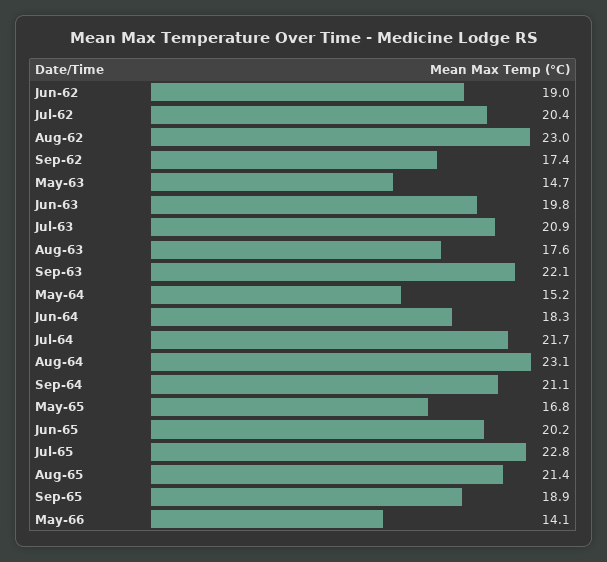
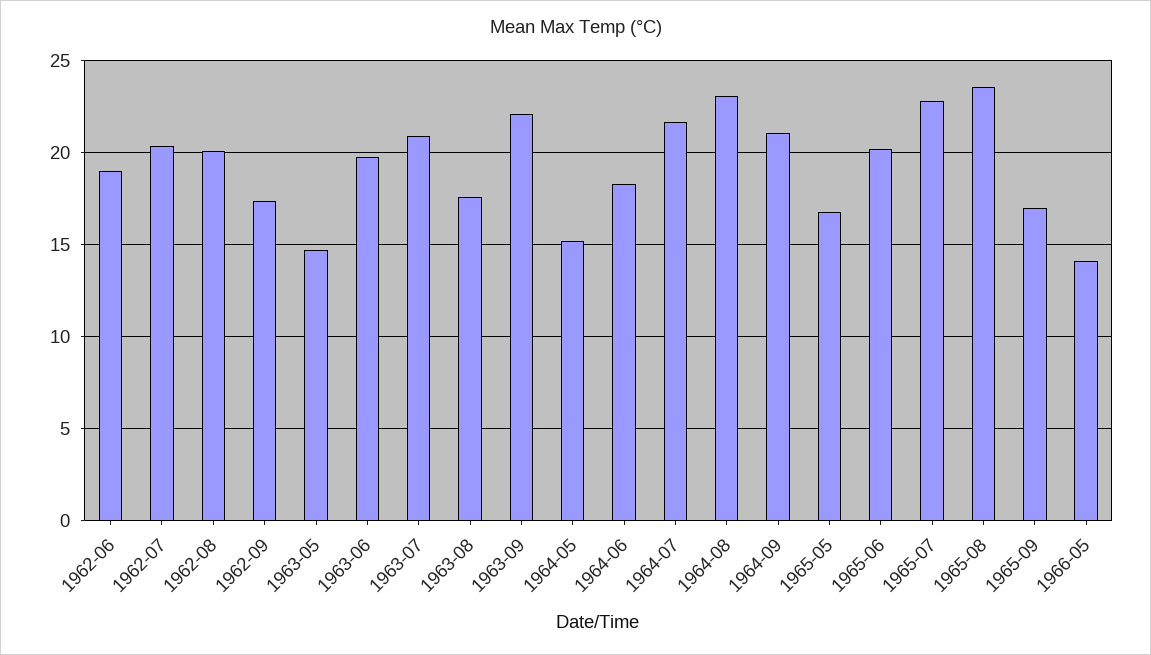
  {
    "Jun-62": 19,
    "Jul-62": 20.4,
-   "Aug-62": 23,
+   "Aug-62": 20,
    "Sep-62": 17.4,
    "May-63": 14.7,
    "Jun-63": 19.8,
    "Jul-63": 20.9,
    "Aug-63": 17.6,
    "Sep-63": 22.1,
    "May-64": 15.2,
    "Jun-64": 18.3,
    "Jul-64": 21.7,
    "Aug-64": 23.1,
    "Sep-64": 21.1,
    "May-65": 16.8,
    "Jun-65": 20.2,
    "Jul-65": 22.8,
-   "Aug-65": 21.4,
+   "Aug-65": 23.5,
-   "Sep-65": 18.9,
+   "Sep-65": 17,
    "May-66": 14.1
  }

